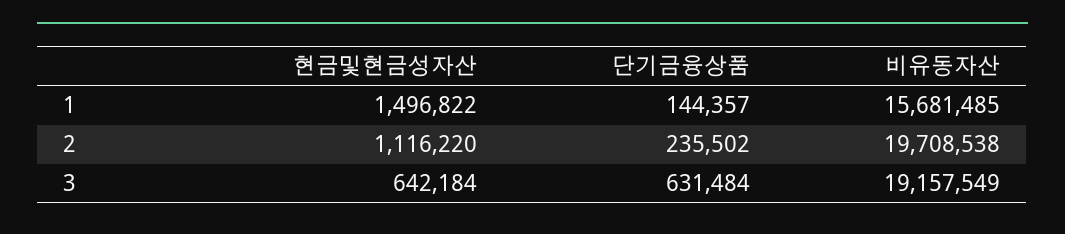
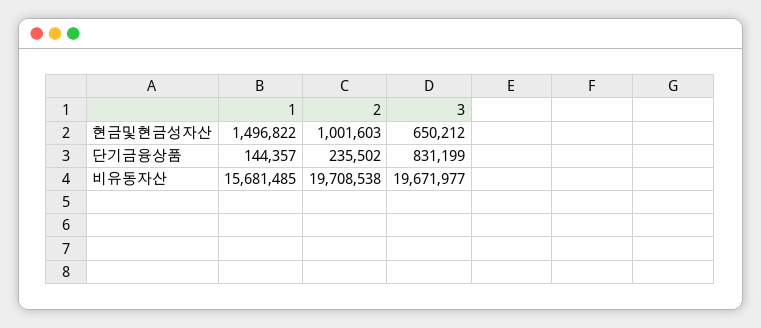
  {
    "현금및현금성자산": {
      "1": 1496822,
-     "2": 1116220,
+     "2": 1001603,
-     "3": 642184
+     "3": 650212
    },
    "단기금융상품": {
      "1": 144357,
      "2": 235502,
-     "3": 631484
+     "3": 831199
    },
    "비유동자산": {
      "1": 15681485,
      "2": 19708538,
-     "3": 19157549
+     "3": 19671977
    }
  }

